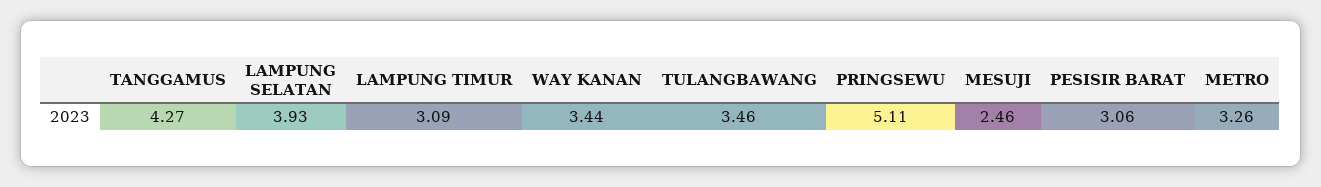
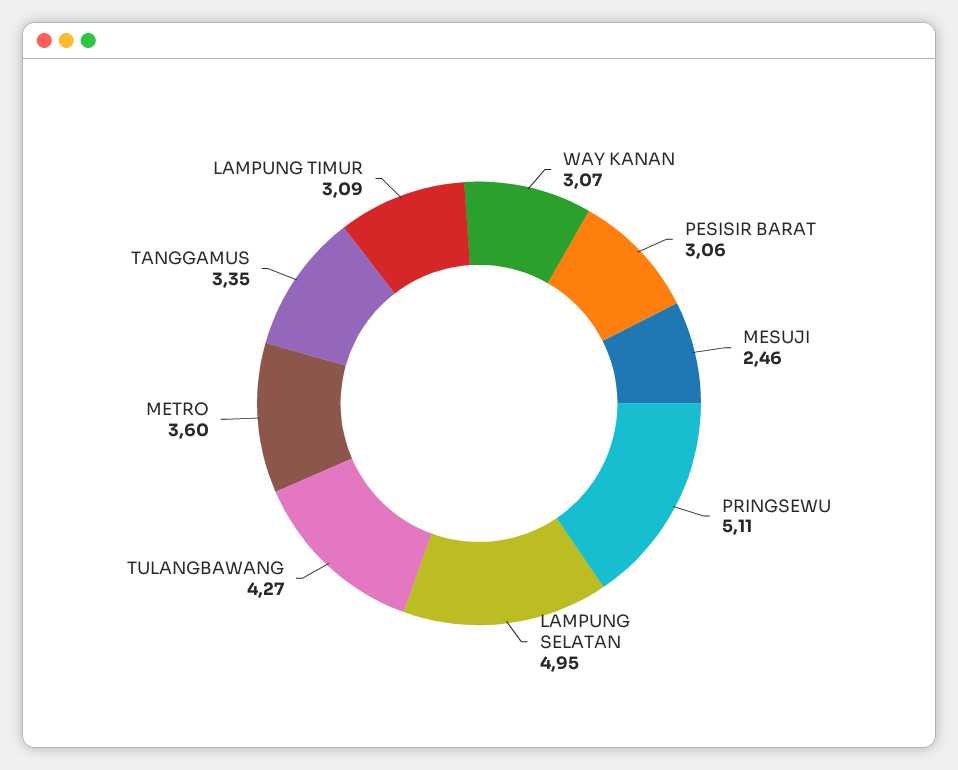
  {
-   "TANGGAMUS": 4.27,
+   "TANGGAMUS": 3.35,
-   "LAMPUNG SELATAN": 3.93,
+   "LAMPUNG SELATAN": 4.95,
    "LAMPUNG TIMUR": 3.09,
-   "WAY KANAN": 3.44,
+   "WAY KANAN": 3.07,
-   "TULANGBAWANG": 3.46,
+   "TULANGBAWANG": 4.27,
    "PRINGSEWU": 5.11,
    "MESUJI": 2.46,
    "PESISIR BARAT": 3.06,
-   "METRO": 3.26
+   "METRO": 3.6
  }

